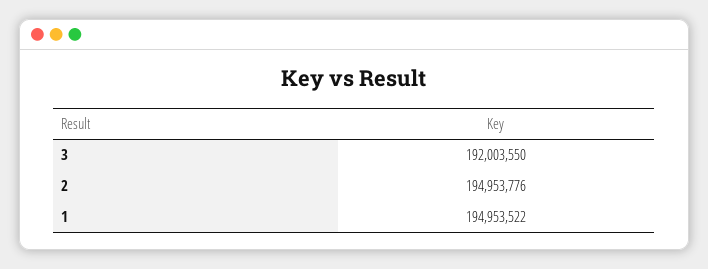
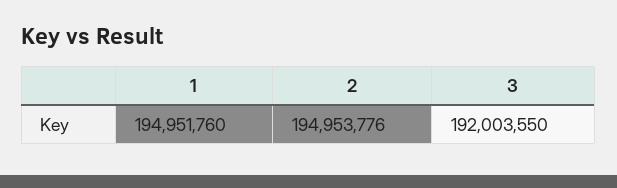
  {
    "3": 192003550,
    "2": 194953776,
-   "1": 194953522
+   "1": 194951760
  }

